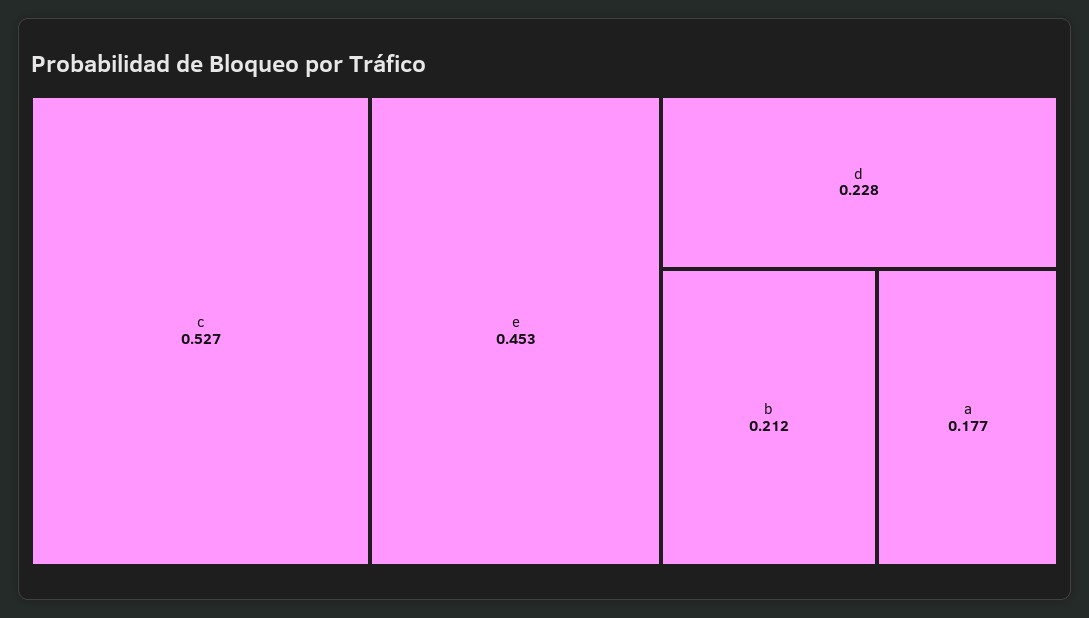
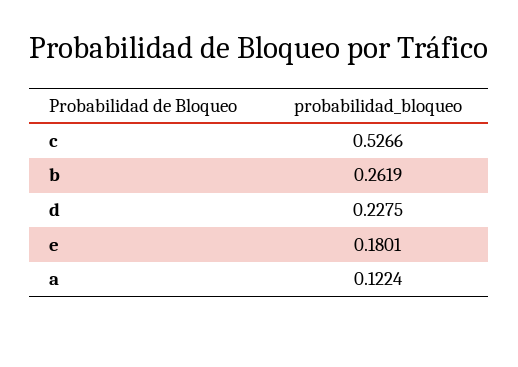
  {
    "c": 0.5266,
-   "e": 0.453,
+   "e": 0.1801,
    "d": 0.2275,
-   "b": 0.212,
+   "b": 0.2619,
-   "a": 0.177
+   "a": 0.1224
  }

